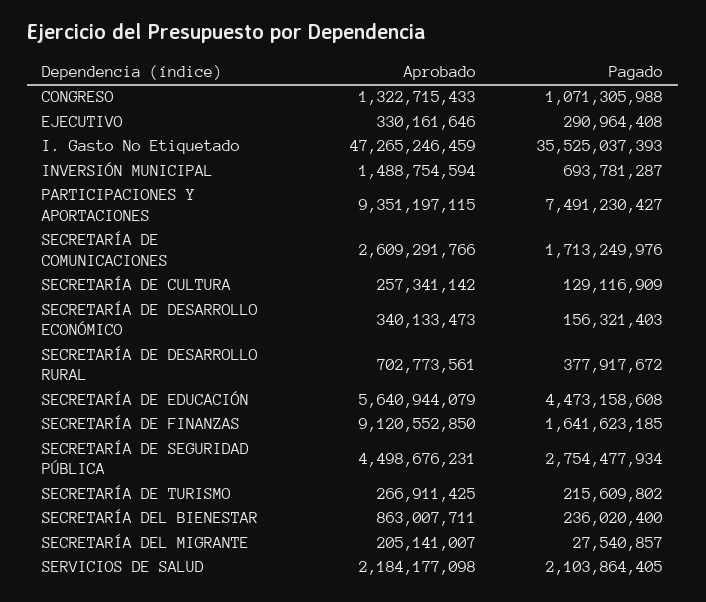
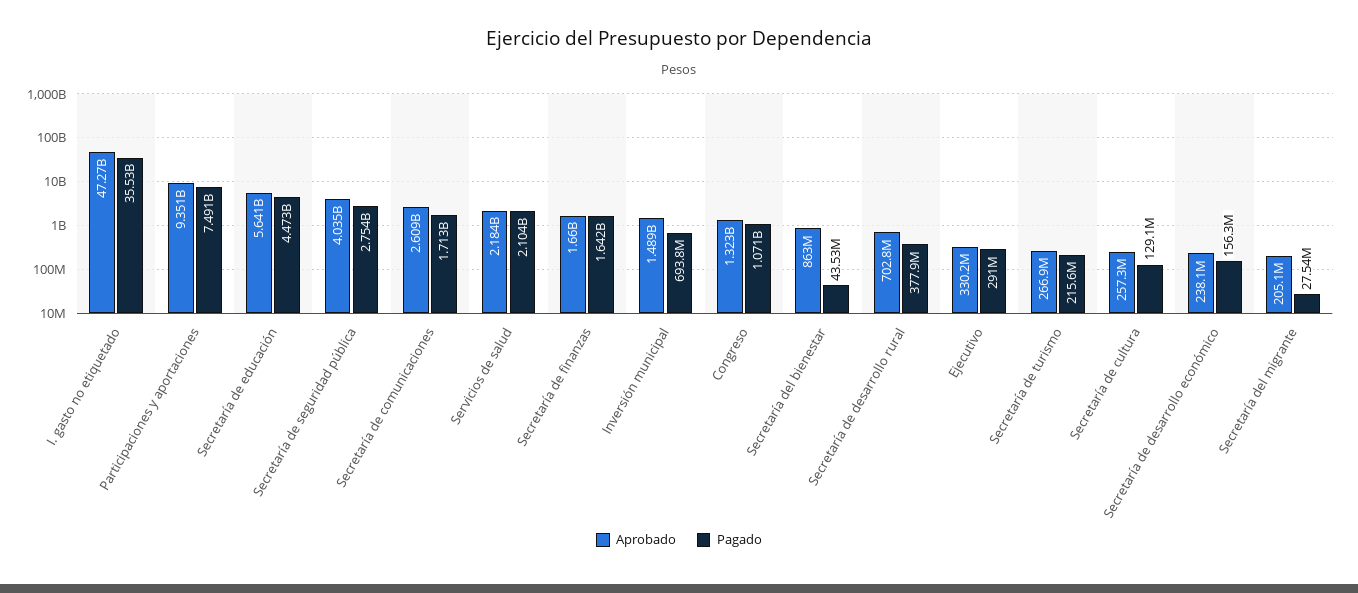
  {
    "Aprobado": {
      "CONGRESO": 1322715433,
      "EJECUTIVO": 330161646,
      "I. Gasto No Etiquetado": 47265246459,
      "INVERSIÓN MUNICIPAL": 1488754594,
      "PARTICIPACIONES Y APORTACIONES": 9351197115,
      "SECRETARÍA DE COMUNICACIONES": 2609291766,
      "SECRETARÍA DE CULTURA": 257341142,
-     "SECRETARÍA DE DESARROLLO ECONÓMICO": 340133473,
+     "SECRETARÍA DE DESARROLLO ECONÓMICO": 238100000,
      "SECRETARÍA DE DESARROLLO RURAL": 702773561,
      "SECRETARÍA DE EDUCACIÓN": 5640944079,
-     "SECRETARÍA DE FINANZAS": 9120552850,
+     "SECRETARÍA DE FINANZAS": 1660000000,
-     "SECRETARÍA DE SEGURIDAD PÚBLICA": 4498676231,
+     "SECRETARÍA DE SEGURIDAD PÚBLICA": 4035000000,
      "SECRETARÍA DE TURISMO": 266911425,
      "SECRETARÍA DEL BIENESTAR": 863007711,
      "SECRETARÍA DEL MIGRANTE": 205141007,
      "SERVICIOS DE SALUD": 2184177098
    },
    "Pagado": {
      "CONGRESO": 1071305988,
      "EJECUTIVO": 290964408,
      "I. Gasto No Etiquetado": 35525037393,
      "INVERSIÓN MUNICIPAL": 693781287,
      "PARTICIPACIONES Y APORTACIONES": 7491230427,
      "SECRETARÍA DE COMUNICACIONES": 1713249976,
      "SECRETARÍA DE CULTURA": 129116909,
      "SECRETARÍA DE DESARROLLO ECONÓMICO": 156321403,
      "SECRETARÍA DE DESARROLLO RURAL": 377917672,
      "SECRETARÍA DE EDUCACIÓN": 4473158608,
      "SECRETARÍA DE FINANZAS": 1641623185,
      "SECRETARÍA DE SEGURIDAD PÚBLICA": 2754477934,
      "SECRETARÍA DE TURISMO": 215609802,
-     "SECRETARÍA DEL BIENESTAR": 236020400,
+     "SECRETARÍA DEL BIENESTAR": 43530000,
      "SECRETARÍA DEL MIGRANTE": 27540857,
      "SERVICIOS DE SALUD": 2103864405
    }
  }

